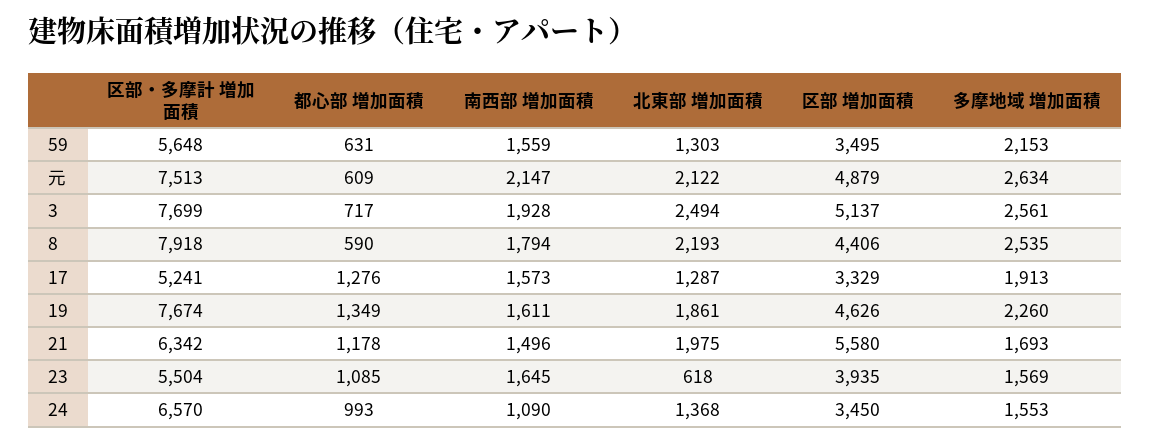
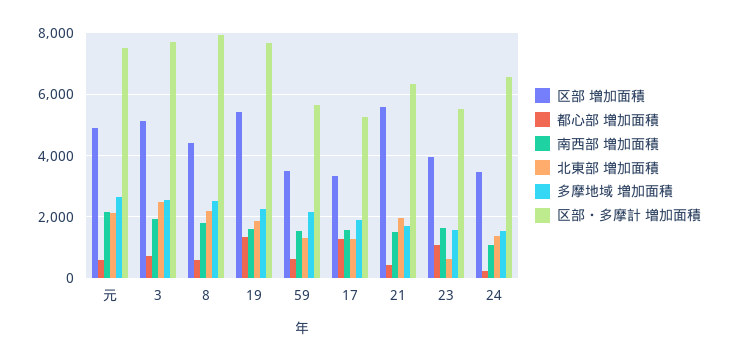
  {
    "区部・多摩計 増加面積": {
      "59": 5648,
      "元": 7513,
      "3": 7699,
      "8": 7918,
      "17": 5241,
      "19": 7674,
      "21": 6342,
      "23": 5504,
      "24": 6570
    },
    "都心部 増加面積": {
      "59": 631,
      "元": 609,
      "3": 717,
      "8": 590,
      "17": 1276,
      "19": 1349,
-     "21": 1178,
+     "21": 400,
      "23": 1085,
-     "24": 993
+     "24": 200
    },
    "南西部 増加面積": {
      "59": 1559,
      "元": 2147,
      "3": 1928,
      "8": 1794,
      "17": 1573,
      "19": 1611,
      "21": 1496,
      "23": 1645,
      "24": 1090
    },
    "北東部 増加面積": {
      "59": 1303,
      "元": 2122,
      "3": 2494,
      "8": 2193,
      "17": 1287,
      "19": 1861,
      "21": 1975,
      "23": 618,
      "24": 1368
    },
    "区部 増加面積": {
      "59": 3495,
      "元": 4879,
      "3": 5137,
      "8": 4406,
      "17": 3329,
-     "19": 4626,
+     "19": 5400,
      "21": 5580,
      "23": 3935,
      "24": 3450
    },
    "多摩地域 増加面積": {
      "59": 2153,
      "元": 2634,
      "3": 2561,
      "8": 2535,
      "17": 1913,
      "19": 2260,
      "21": 1693,
      "23": 1569,
      "24": 1553
    }
  }

